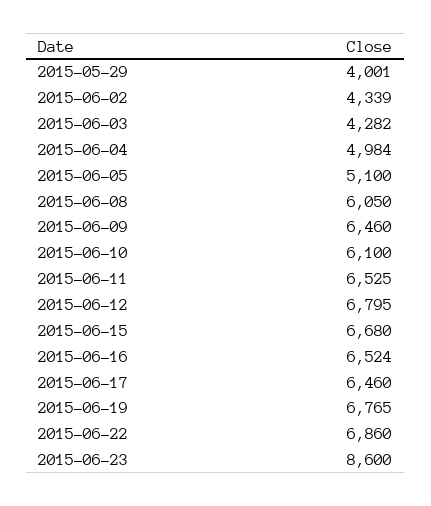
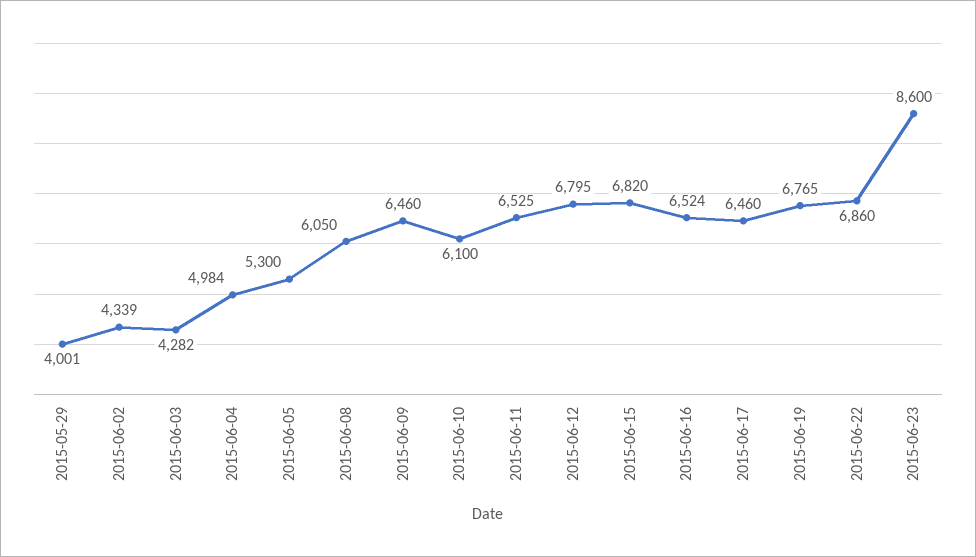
  {
    "2015-05-29": 4001,
    "2015-06-02": 4339,
    "2015-06-03": 4282,
    "2015-06-04": 4984,
-   "2015-06-05": 5100,
+   "2015-06-05": 5300,
    "2015-06-08": 6050,
    "2015-06-09": 6460,
    "2015-06-10": 6100,
    "2015-06-11": 6525,
    "2015-06-12": 6795,
-   "2015-06-15": 6680,
+   "2015-06-15": 6820,
    "2015-06-16": 6524,
    "2015-06-17": 6460,
    "2015-06-19": 6765,
    "2015-06-22": 6860,
    "2015-06-23": 8600
  }

